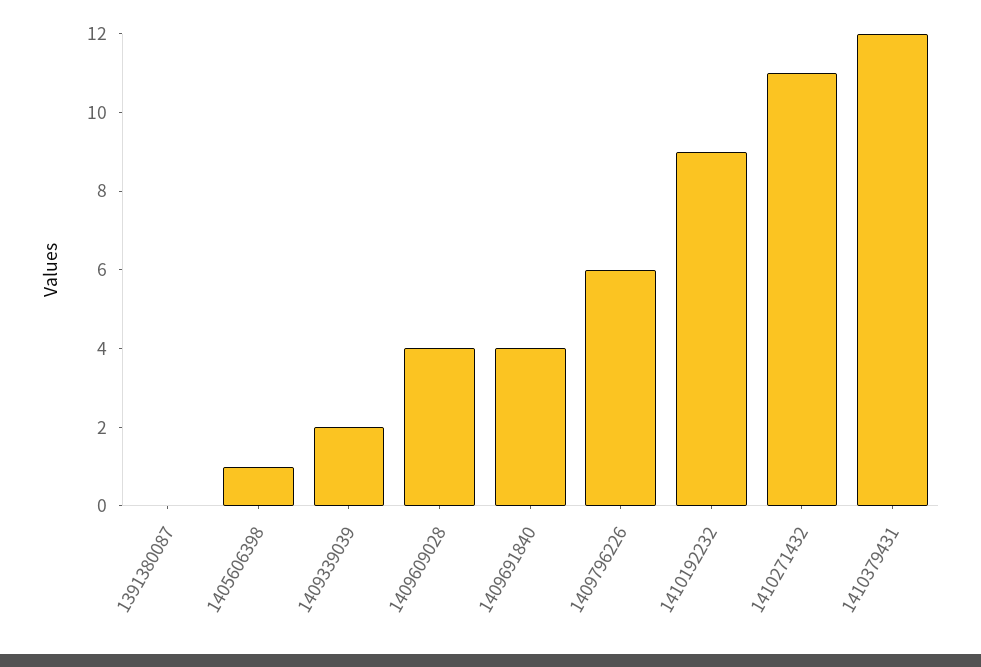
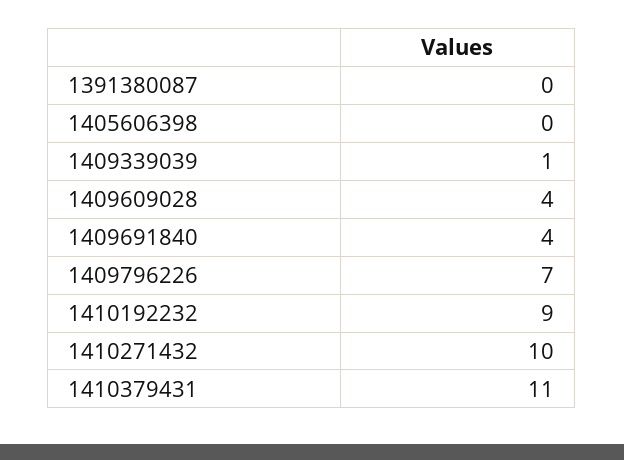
  {
    "1391380087": 0,
-   "1405606398": 1,
+   "1405606398": 0,
-   "1409339039": 2,
+   "1409339039": 1,
    "1409609028": 4,
    "1409691840": 4,
-   "1409796226": 6,
+   "1409796226": 7,
    "1410192232": 9,
-   "1410271432": 11,
+   "1410271432": 10,
-   "1410379431": 12
+   "1410379431": 11
  }

